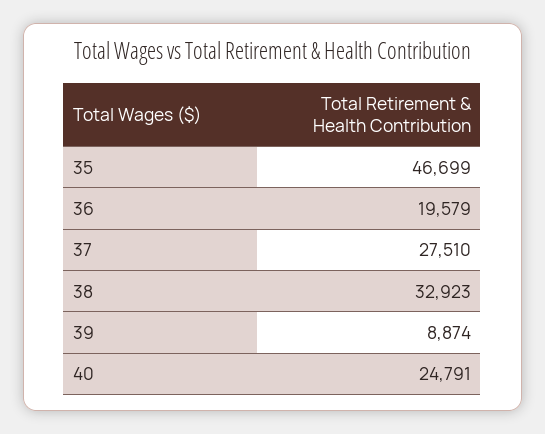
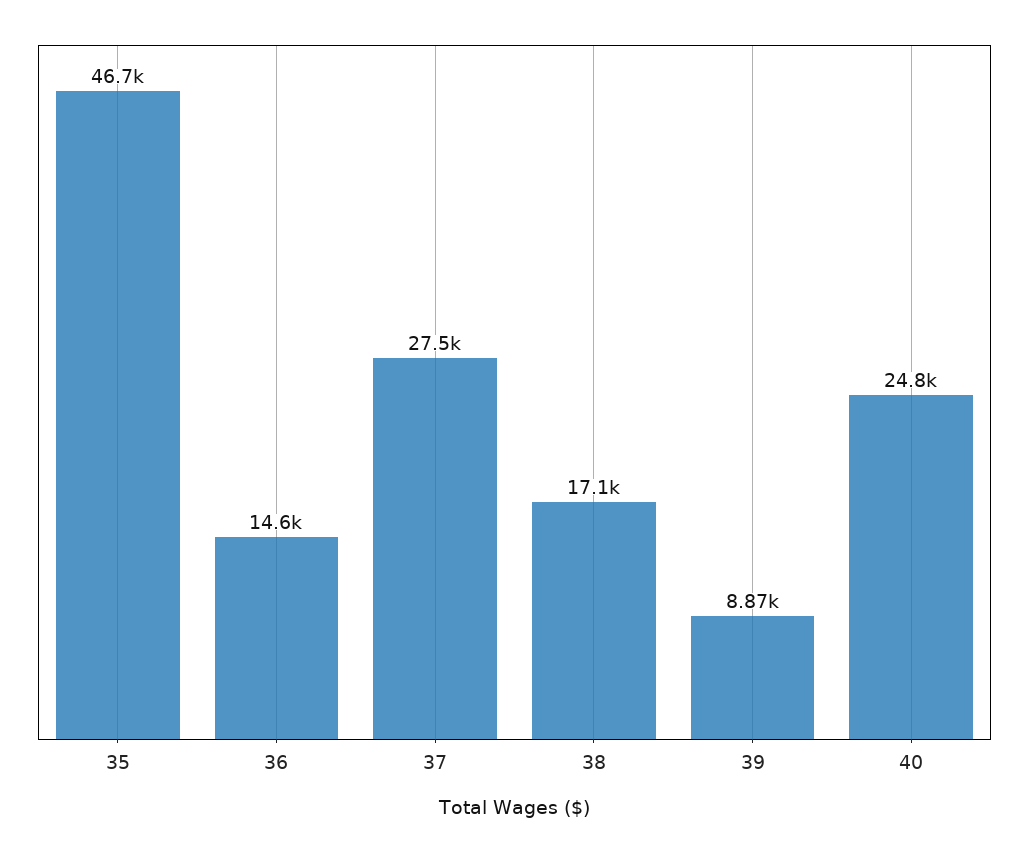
  {
    "35": 46699,
-   "36": 19579,
+   "36": 14600,
    "37": 27510,
-   "38": 32923,
+   "38": 17100,
    "39": 8874,
    "40": 24791
  }

